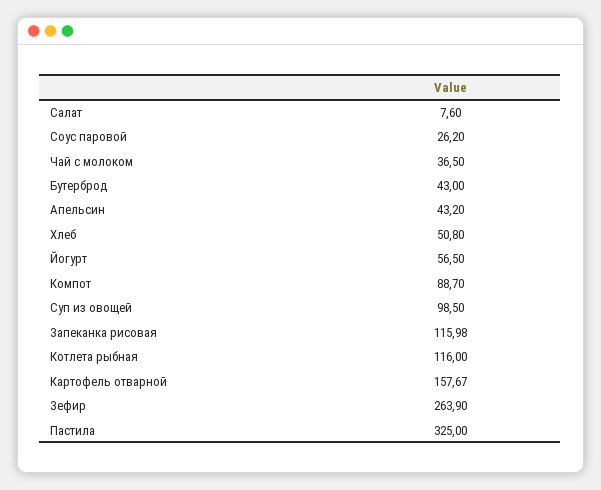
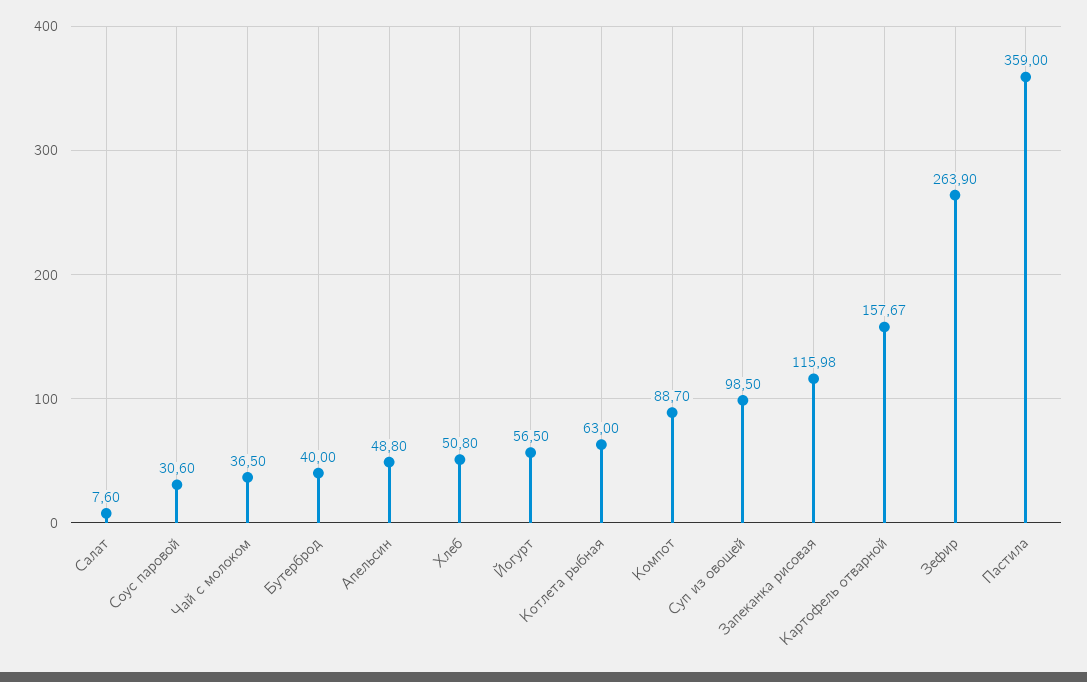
  {
    "Салат": 7.6,
-   "Соус паровой": 26.2,
+   "Соус паровой": 30.6,
    "Чай с молоком": 36.5,
-   "Бутерброд": 43,
+   "Бутерброд": 40,
-   "Апельсин": 43.2,
+   "Апельсин": 48.8,
    "Хлеб": 50.8,
    "Йогурт": 56.5,
    "Компот": 88.7,
    "Суп из овощей": 98.5,
    "Запеканка рисовая": 115.98,
-   "Котлета рыбная": 116,
+   "Котлета рыбная": 63,
    "Картофель отварной": 157.67,
    "Зефир": 263.9,
-   "Пастила": 325
+   "Пастила": 359
  }

